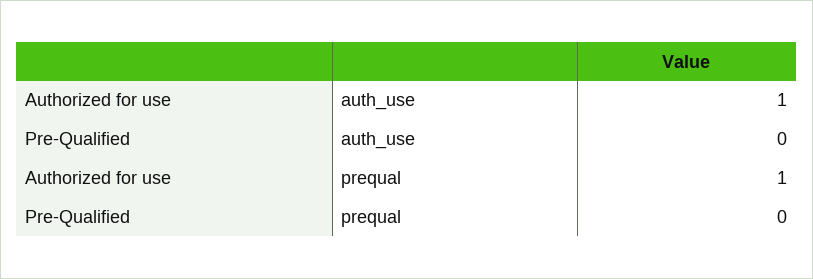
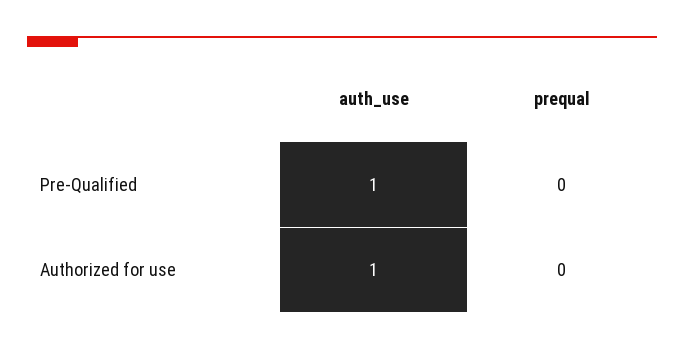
  {
    "Authorized for use": {
      "auth_use": 1,
-     "prequal": 1
+     "prequal": 0
    },
    "Pre-Qualified": {
-     "auth_use": 0,
+     "auth_use": 1,
      "prequal": 0
    }
  }

